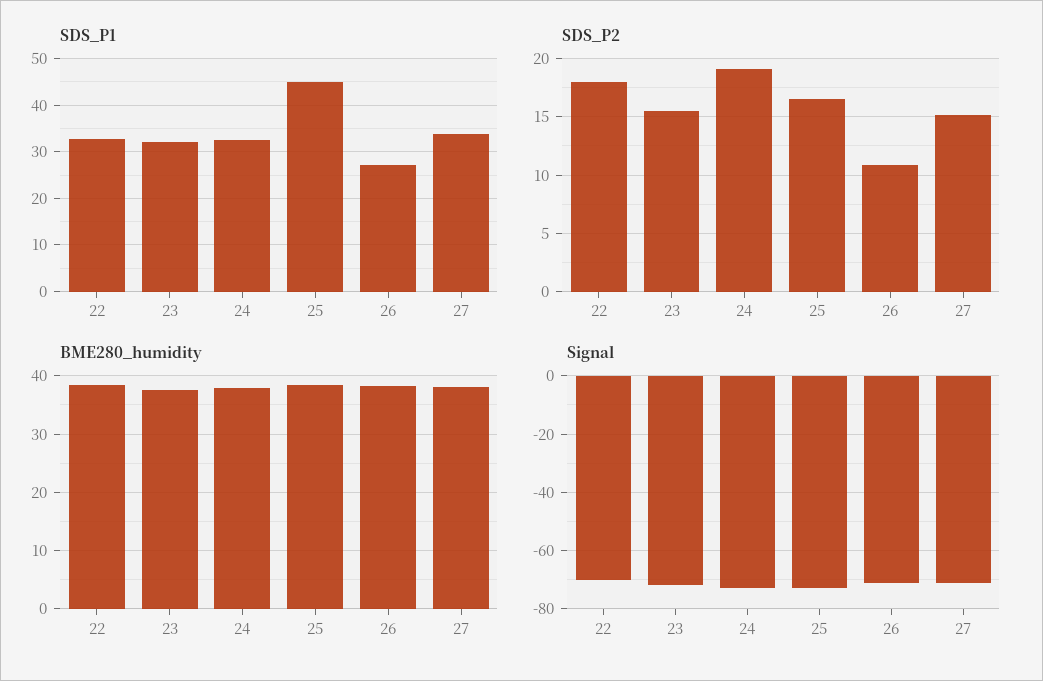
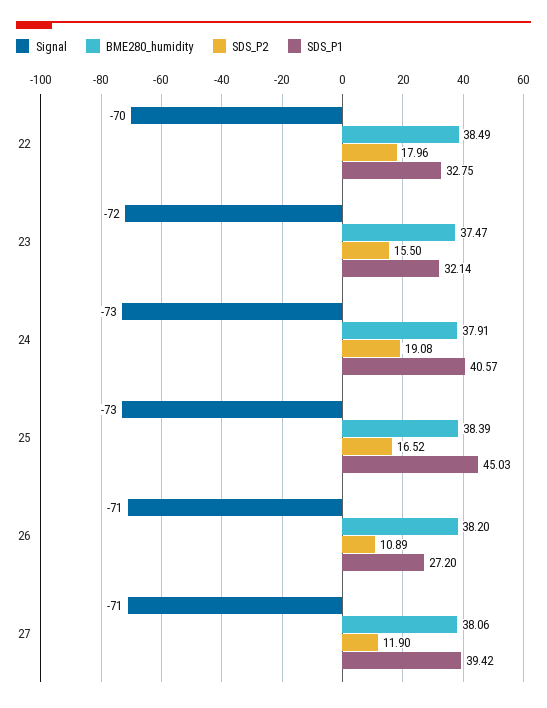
  {
    "SDS_P1": {
      "22": 32.75,
      "23": 32.14,
-     "24": 32,
+     "24": 40.57,
      "25": 45.03,
      "26": 27.2,
-     "27": 34
+     "27": 39.42
    },
    "SDS_P2": {
      "22": 17.96,
      "23": 15.5,
      "24": 19.08,
      "25": 16.52,
      "26": 10.89,
-     "27": 15
+     "27": 11.9
    },
    "BME280_humidity": {
      "22": 38.49,
      "23": 37.47,
      "24": 37.91,
      "25": 38.39,
      "26": 38.2,
      "27": 38.06
    },
    "Signal": {
      "22": -70,
      "23": -72,
      "24": -73,
      "25": -73,
      "26": -71,
      "27": -71
    }
  }

